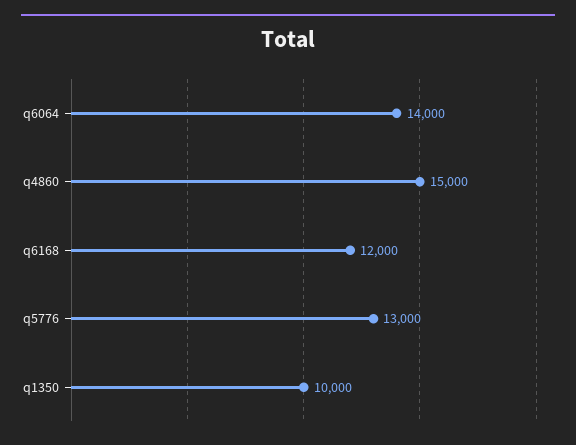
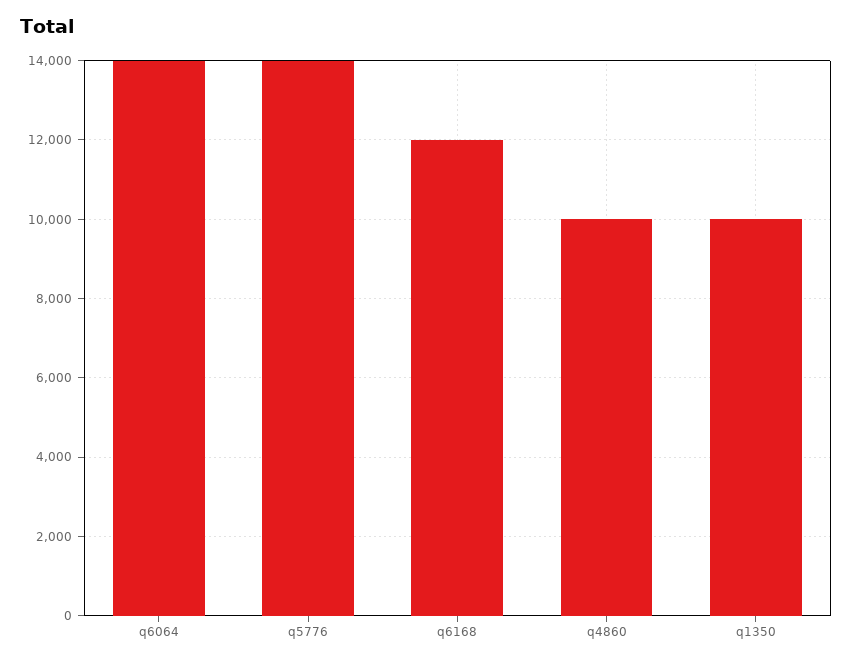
  {
    "q6064": 14000,
-   "q4860": 15000,
+   "q4860": 10000,
    "q6168": 12000,
-   "q5776": 13000,
+   "q5776": 14000,
    "q1350": 10000
  }

